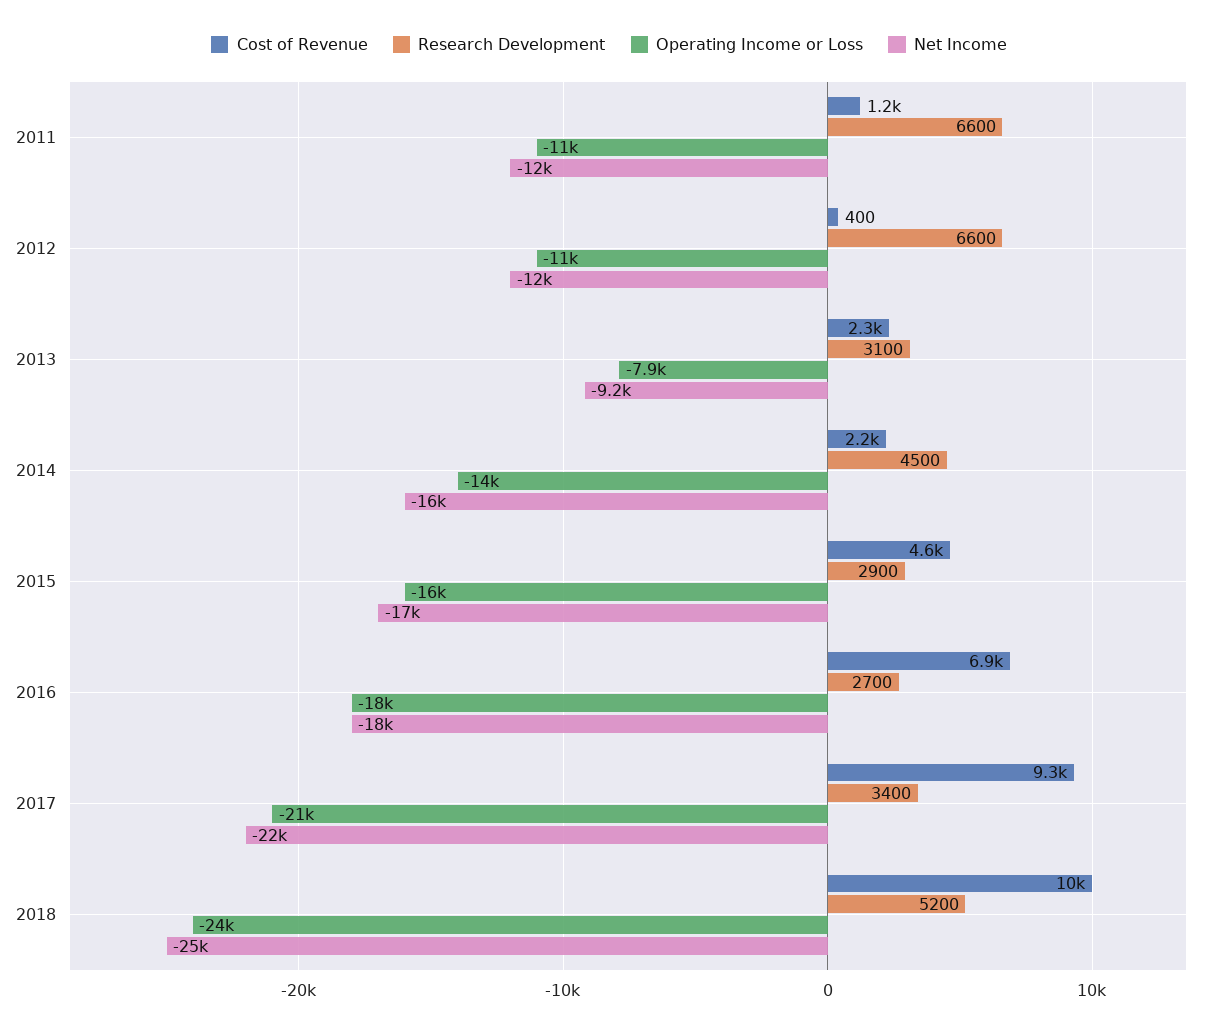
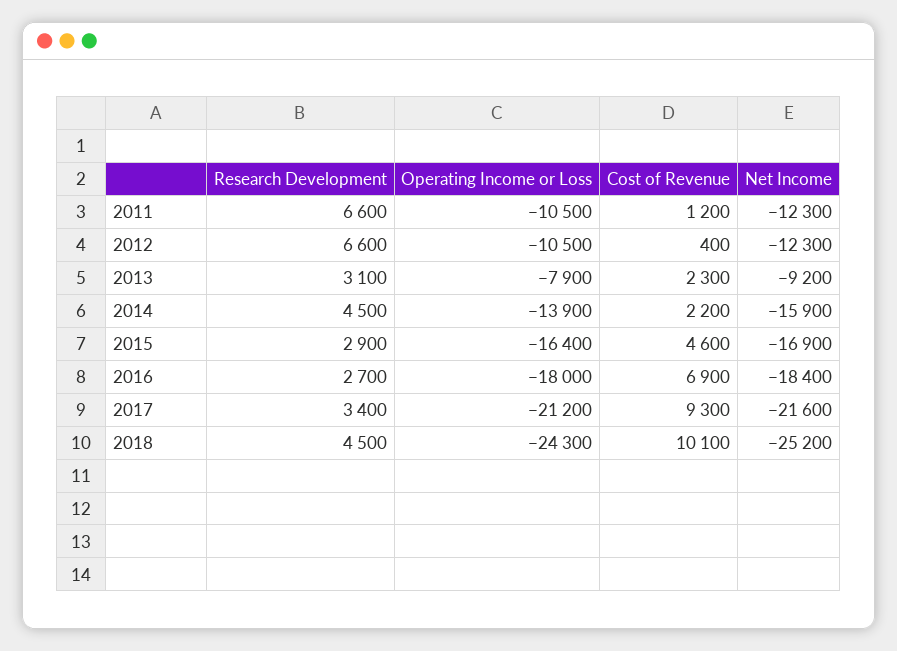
  {
    "Cost of Revenue": {
      "2011": 1200,
      "2012": 400,
      "2013": 2300,
      "2014": 2200,
      "2015": 4600,
      "2016": 6900,
      "2017": 9300,
      "2018": 10100
    },
    "Research Development": {
      "2011": 6600,
      "2012": 6600,
      "2013": 3100,
      "2014": 4500,
      "2015": 2900,
      "2016": 2700,
      "2017": 3400,
-     "2018": 5200
+     "2018": 4500
    },
    "Operating Income or Loss": {
      "2011": -10500,
      "2012": -10500,
      "2013": -7900,
      "2014": -13900,
      "2015": -16400,
      "2016": -18000,
      "2017": -21200,
      "2018": -24300
    },
    "Net Income": {
      "2011": -12300,
      "2012": -12300,
      "2013": -9200,
      "2014": -15900,
      "2015": -16900,
      "2016": -18400,
      "2017": -21600,
      "2018": -25200
    }
  }

